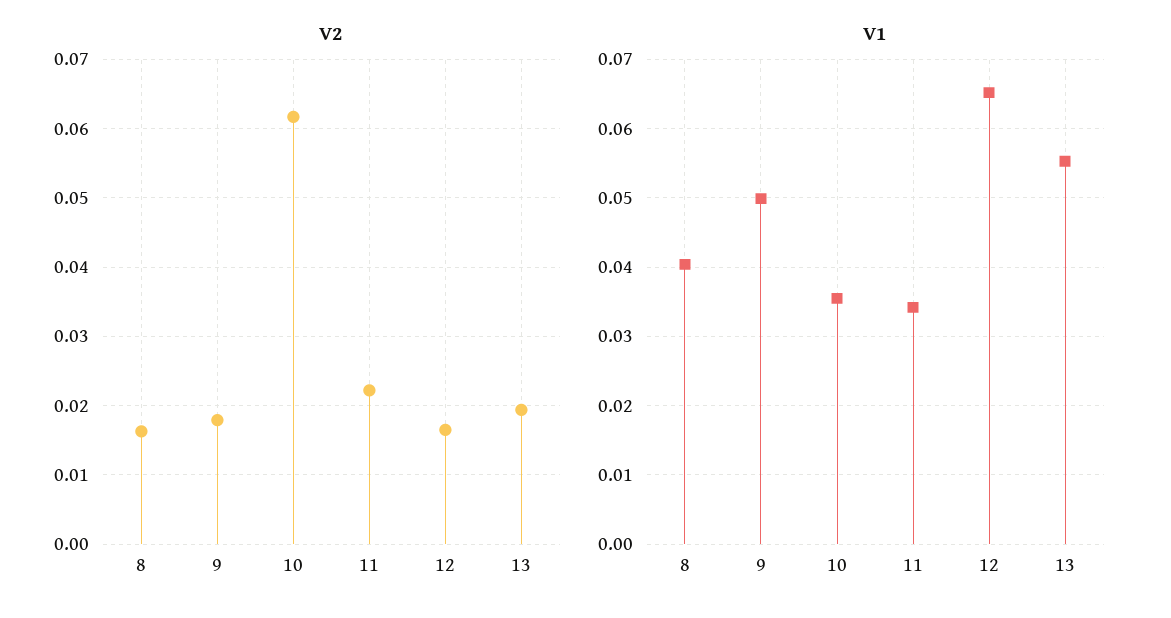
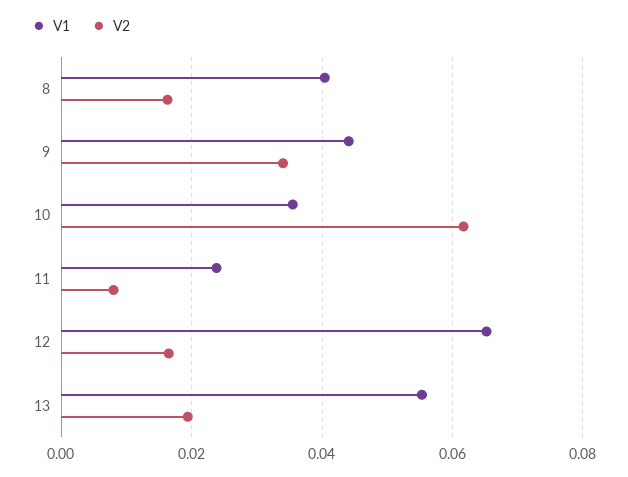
  {
    "V2": {
      "8": 0.016,
-     "9": 0.018,
+     "9": 0.034,
      "10": 0.062,
-     "11": 0.022,
+     "11": 0.008,
      "12": 0.017,
      "13": 0.019
    },
    "V1": {
      "8": 0.04,
-     "9": 0.05,
+     "9": 0.044,
      "10": 0.036,
-     "11": 0.034,
+     "11": 0.024,
      "12": 0.065,
      "13": 0.055
    }
  }

